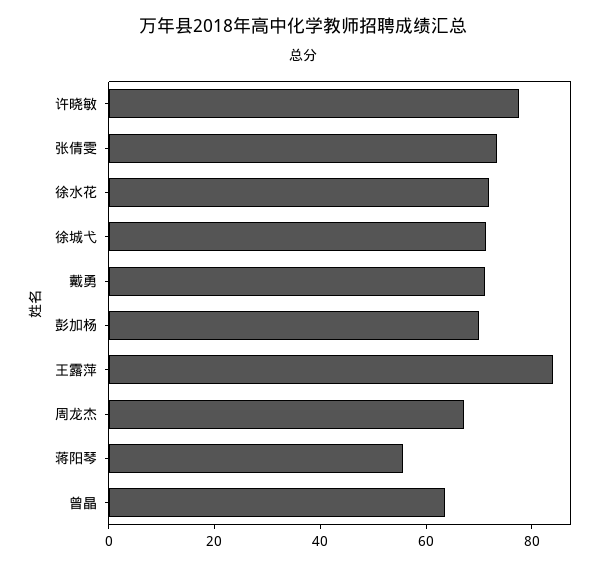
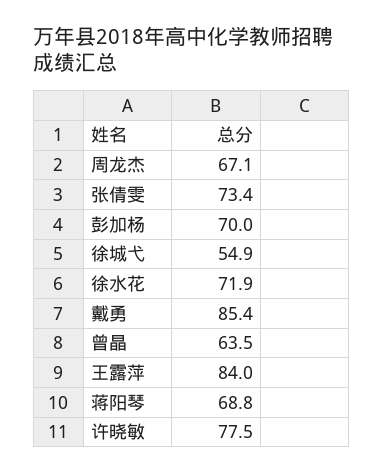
  {
    "许晓敏": 77.5,
    "张倩雯": 73.4,
    "徐水花": 71.9,
-   "徐城弋": 70,
+   "徐城弋": 54.9,
-   "戴勇": 70,
+   "戴勇": 85.4,
    "彭加杨": 70,
    "王露萍": 84,
    "周龙杰": 67.1,
-   "蒋阳琴": 55,
+   "蒋阳琴": 68.8,
    "曾晶": 63.5
  }

